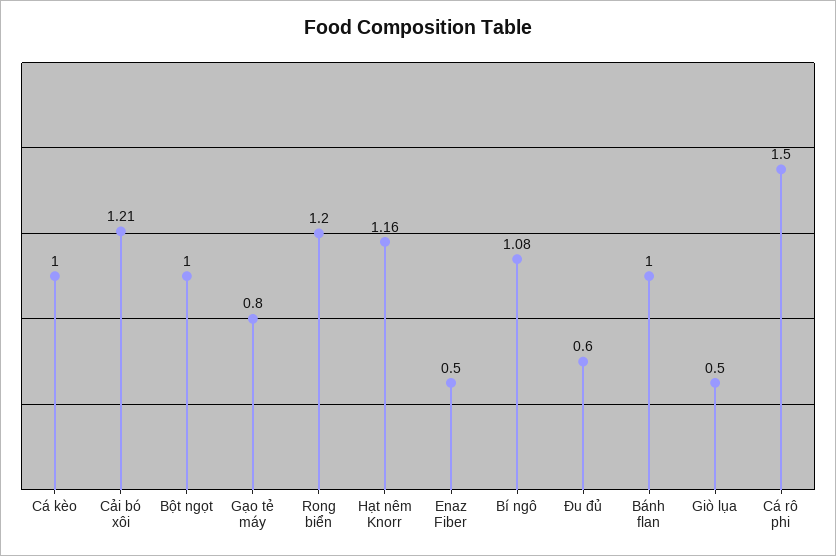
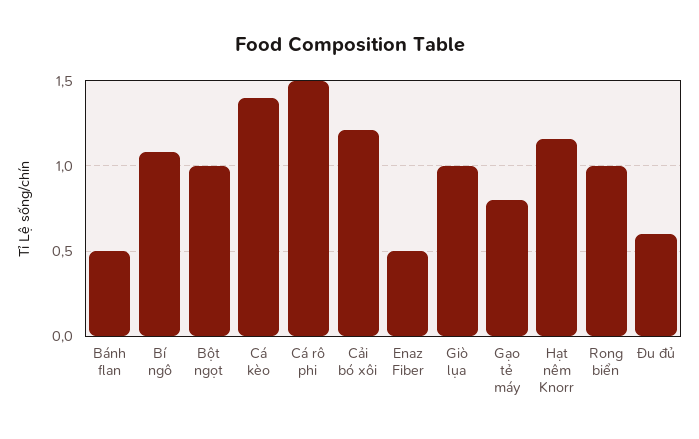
  {
-   "Cá kèo": 1,
+   "Cá kèo": 1.4,
    "Cải bó xôi": 1.21,
    "Bột ngọt": 1,
    "Gạo tẻ máy": 0.8,
-   "Rong biển": 1.2,
+   "Rong biển": 1,
    "Hạt nêm Knorr": 1.16,
    "Enaz Fiber": 0.5,
    "Bí ngô": 1.08,
    "Đu đủ": 0.6,
-   "Bánh flan": 1,
+   "Bánh flan": 0.5,
-   "Giò lụa": 0.5,
+   "Giò lụa": 1,
    "Cá rô phi": 1.5
  }

